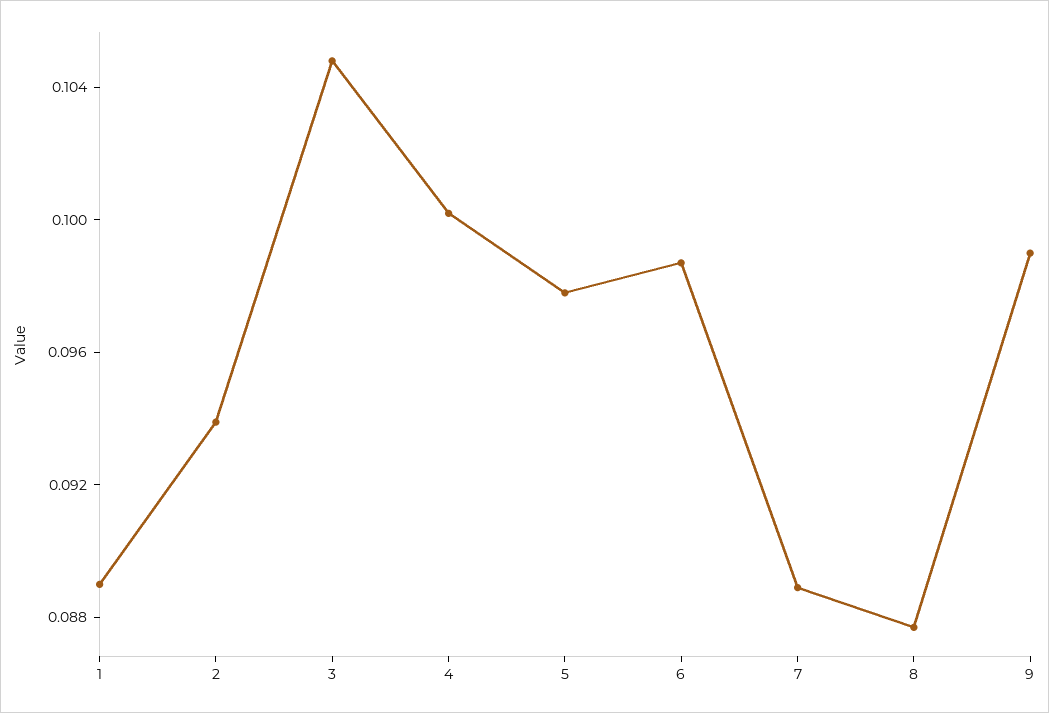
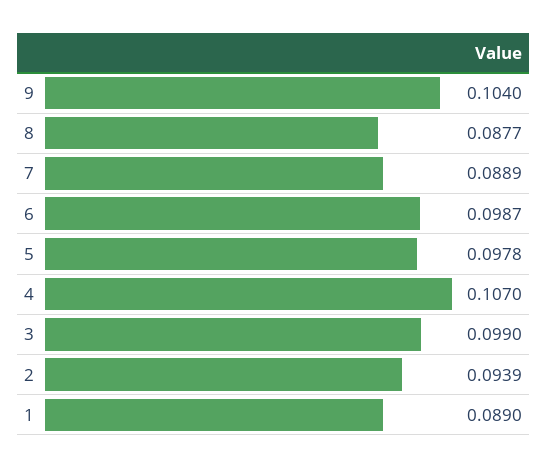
  {
    "1": 0.089,
    "2": 0.0939,
-   "3": 0.105,
+   "3": 0.099,
-   "4": 0.1,
+   "4": 0.107,
    "5": 0.0978,
    "6": 0.0987,
    "7": 0.0889,
    "8": 0.0877,
-   "9": 0.099
+   "9": 0.104
  }

